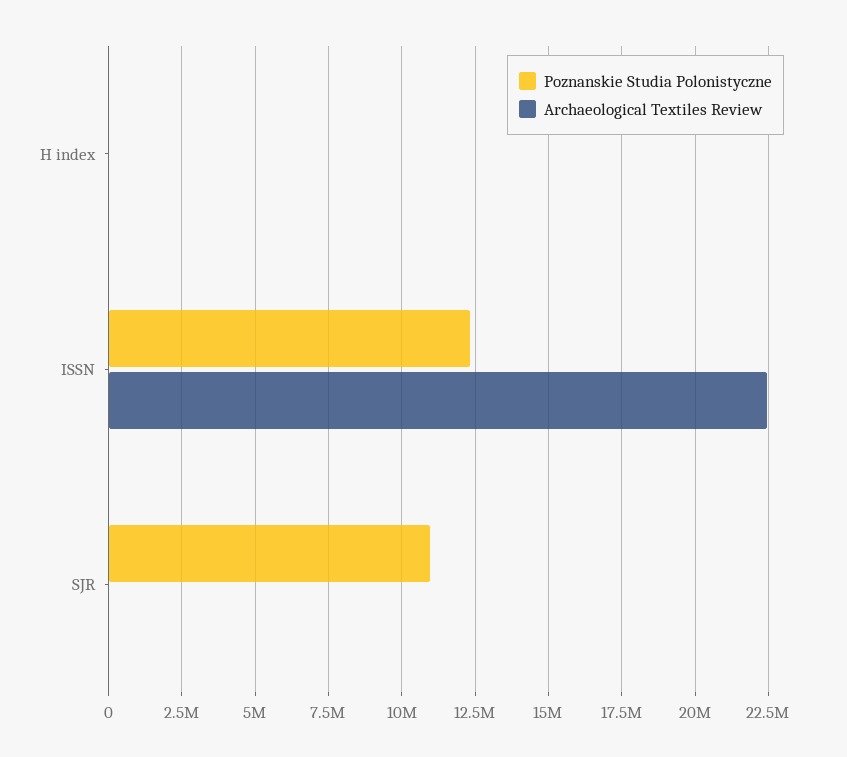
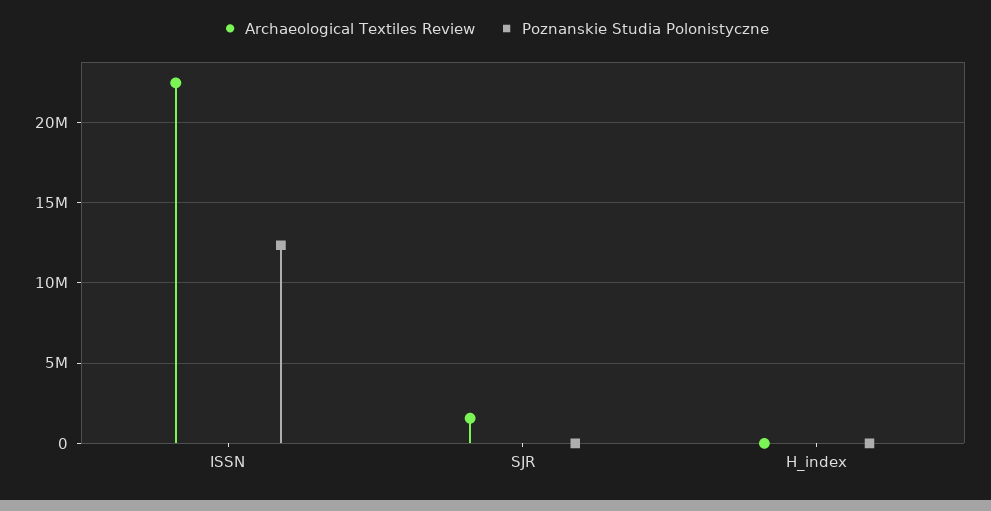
  {
    "Poznanskie Studia Polonistyczne": {
      "H index": 0,
      "ISSN": 12250000,
-     "SJR": 11000000
+     "SJR": 0
    },
    "Archaeological Textiles Review": {
      "H index": 0,
      "ISSN": 22500000,
-     "SJR": 0
+     "SJR": 1500000
    }
  }

